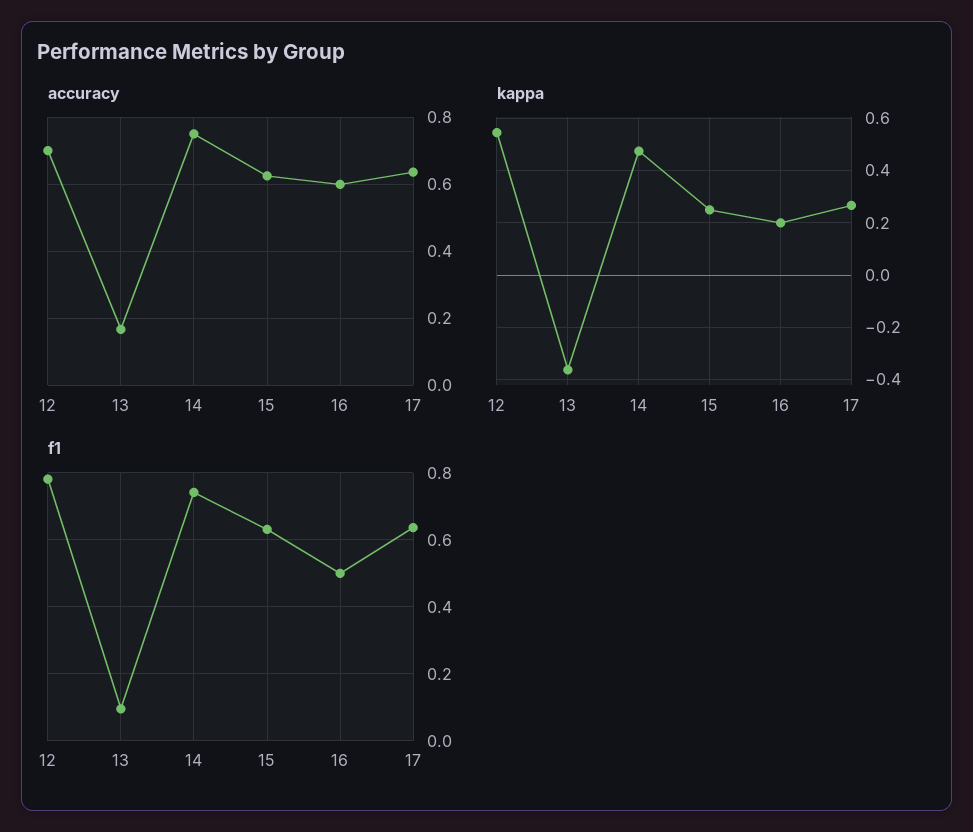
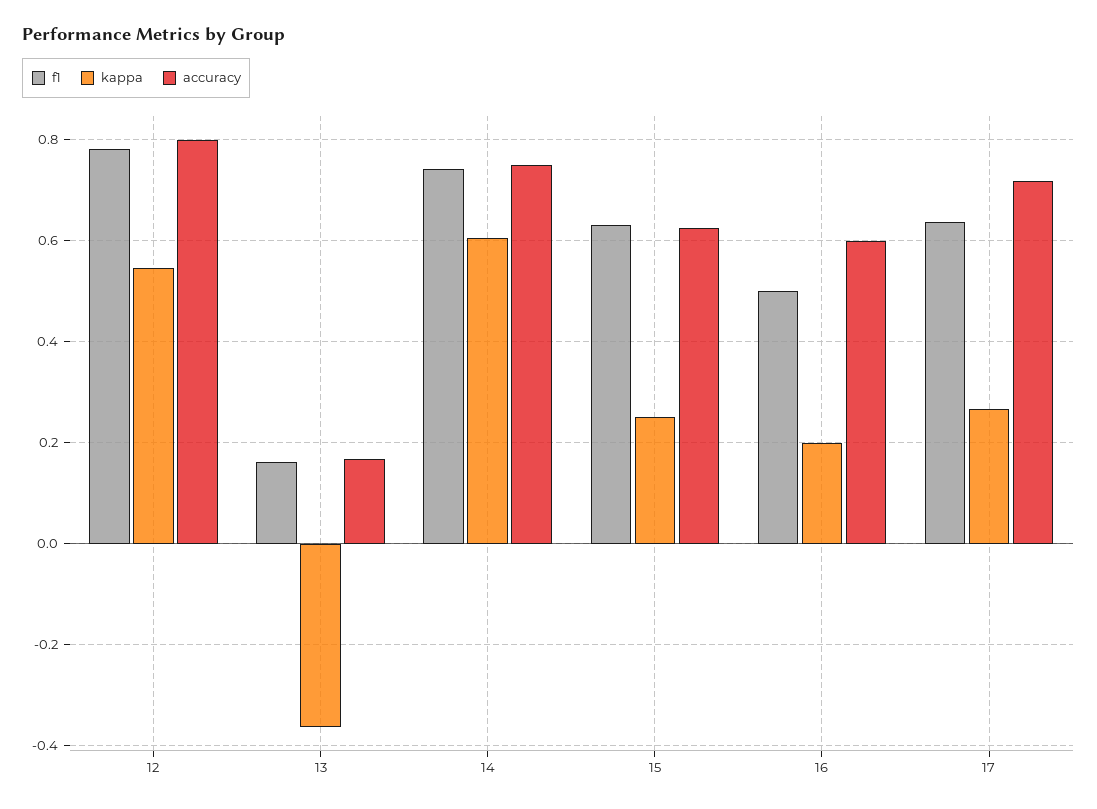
  {
    "accuracy": {
-     "12": 0.7,
+     "12": 0.8,
      "13": 0.16,
      "14": 0.76,
      "15": 0.62,
      "16": 0.6,
-     "17": 0.64
+     "17": 0.72
    },
    "kappa": {
      "12": 0.54,
      "13": -0.36,
-     "14": 0.475,
+     "14": 0.6,
      "15": 0.26,
      "16": 0.2,
      "17": 0.26
    },
    "f1": {
      "12": 0.78,
-     "13": 0.1,
+     "13": 0.16,
      "14": 0.74,
      "15": 0.64,
      "16": 0.5,
      "17": 0.64
    }
  }

